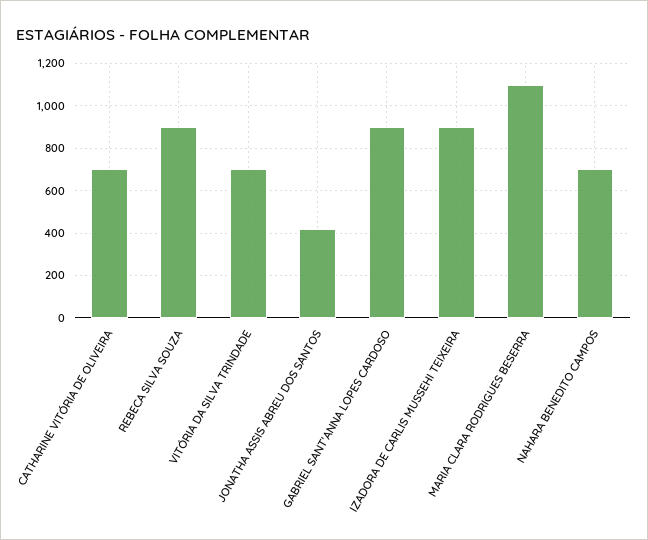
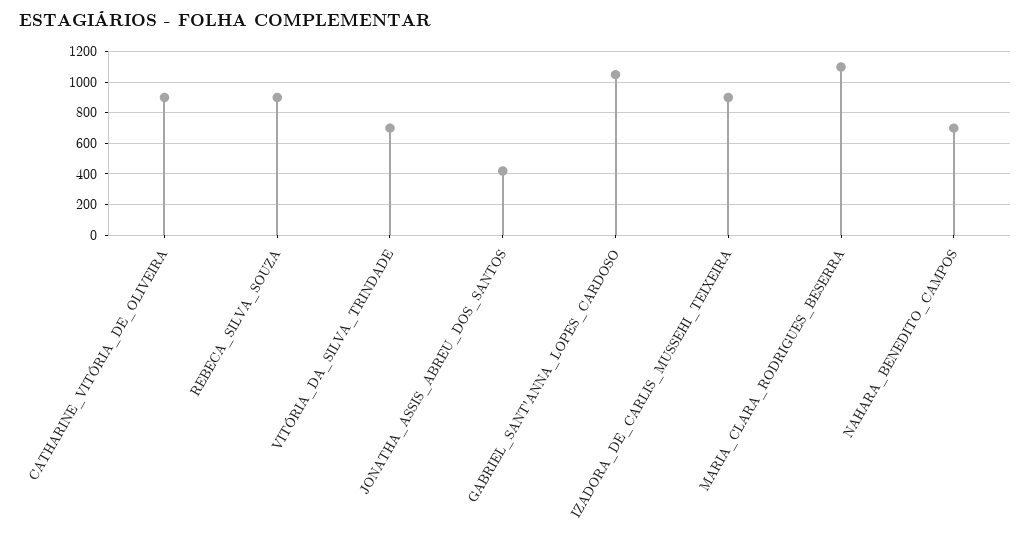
  {
-   "CATHARINE VITÓRIA DE OLIVEIRA": 700,
+   "CATHARINE VITÓRIA DE OLIVEIRA": 900,
    "REBECA SILVA SOUZA": 900,
    "VITÓRIA DA SILVA TRINDADE": 700,
    "JONATHA ASSIS ABREU DOS SANTOS": 400,
-   "GABRIEL SANT'ANNA LOPES CARDOSO": 900,
+   "GABRIEL SANT'ANNA LOPES CARDOSO": 1050,
    "IZADORA DE CARLIS MUSSEHI TEIXEIRA": 900,
    "MARIA CLARA RODRIGUES BESERRA": 1100,
    "NAHARA BENEDITO CAMPOS": 700
  }

